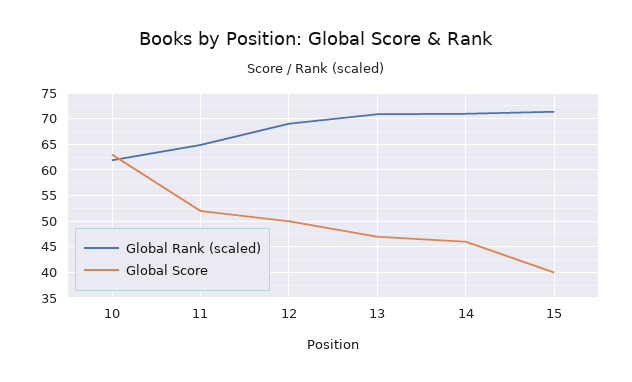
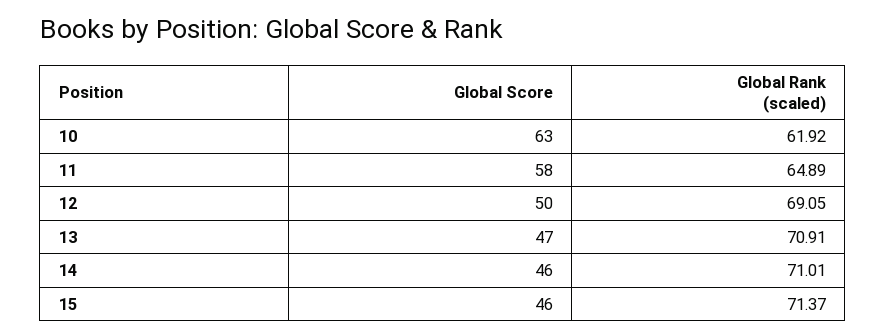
  {
    "Global Rank (scaled)": {
      "10": 61.92,
      "11": 64.89,
      "12": 69.05,
      "13": 70.91,
      "14": 71.01,
      "15": 71.37
    },
    "Global Score": {
      "10": 63,
-     "11": 52.5,
+     "11": 58,
      "12": 50,
      "13": 47,
      "14": 46,
-     "15": 40
+     "15": 46
    }
  }

